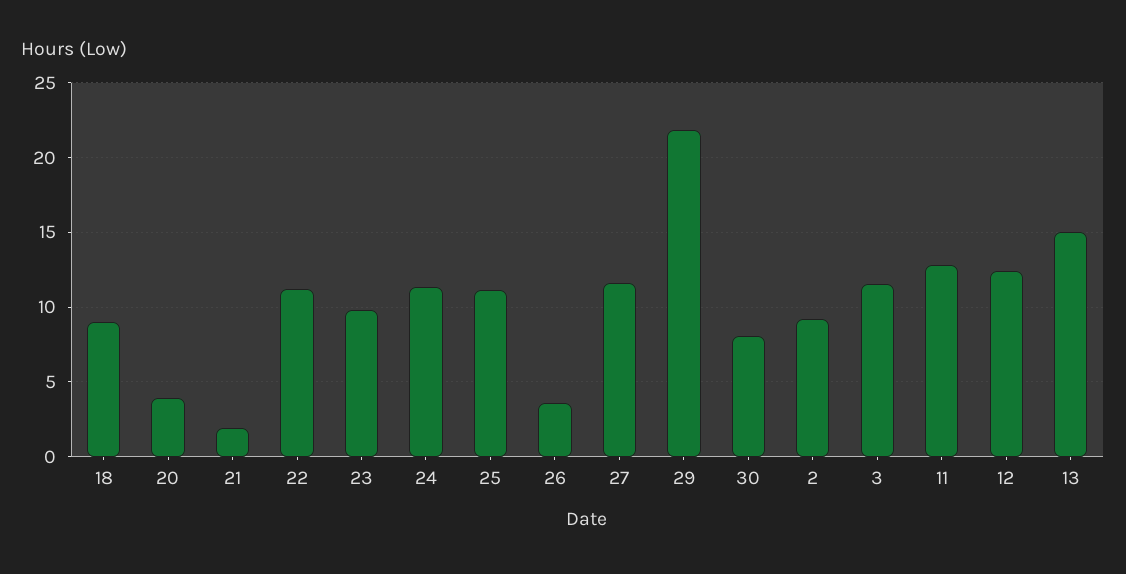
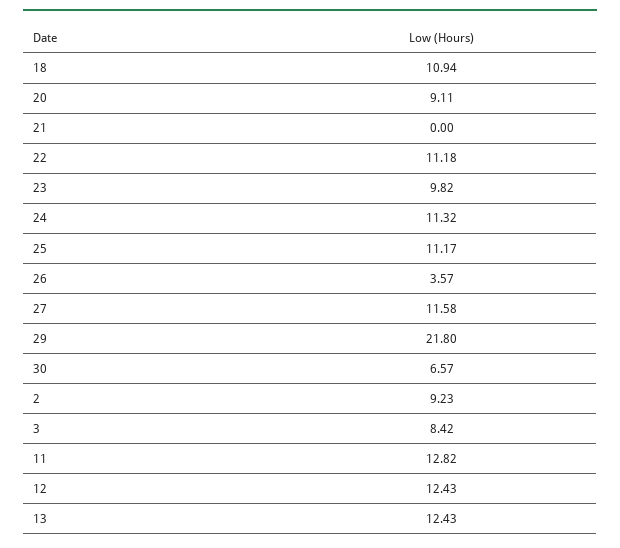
  {
-   "18": 9,
+   "18": 10.94,
-   "20": 4,
+   "20": 9.11,
-   "21": 2,
+   "21": 0,
    "22": 11.18,
    "23": 9.82,
    "24": 11.32,
    "25": 11.17,
    "26": 3.57,
    "27": 11.58,
    "29": 21.8,
-   "30": 8,
+   "30": 6.57,
    "2": 9.23,
-   "3": 11.5,
+   "3": 8.42,
    "11": 12.82,
    "12": 12.43,
-   "13": 15
+   "13": 12.43
  }

